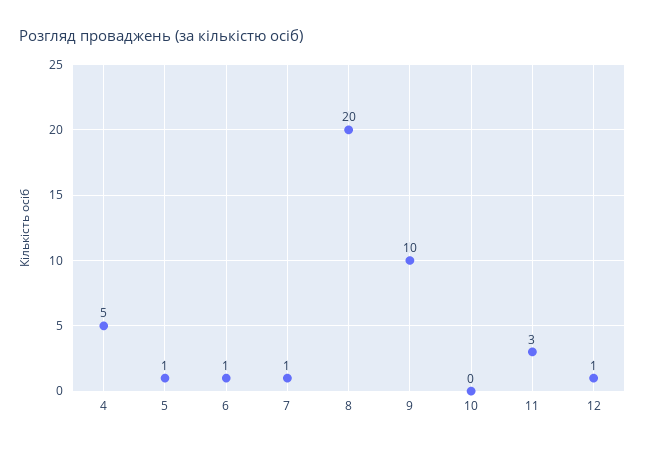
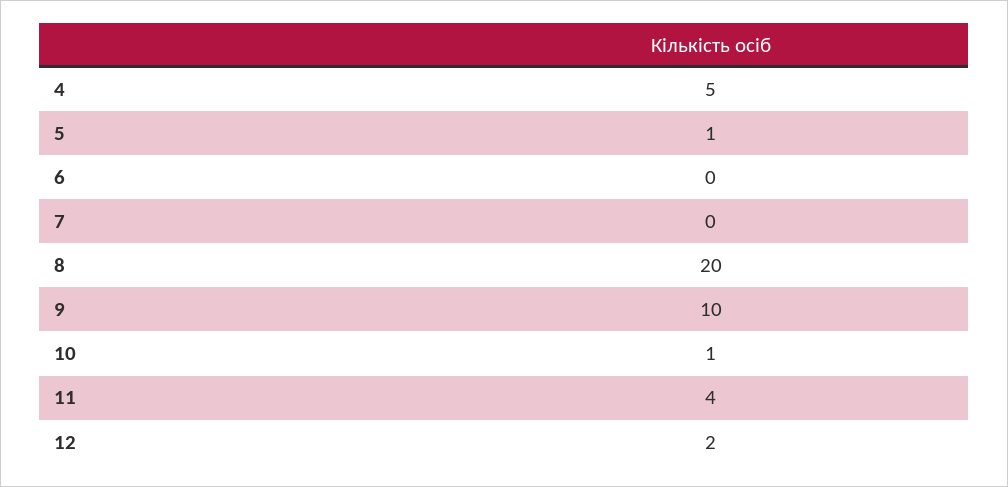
  {
    "4": 5,
    "5": 1,
-   "6": 1,
+   "6": 0,
-   "7": 1,
+   "7": 0,
    "8": 20,
    "9": 10,
-   "10": 0,
+   "10": 1,
-   "11": 3,
+   "11": 4,
-   "12": 1
+   "12": 2
  }

